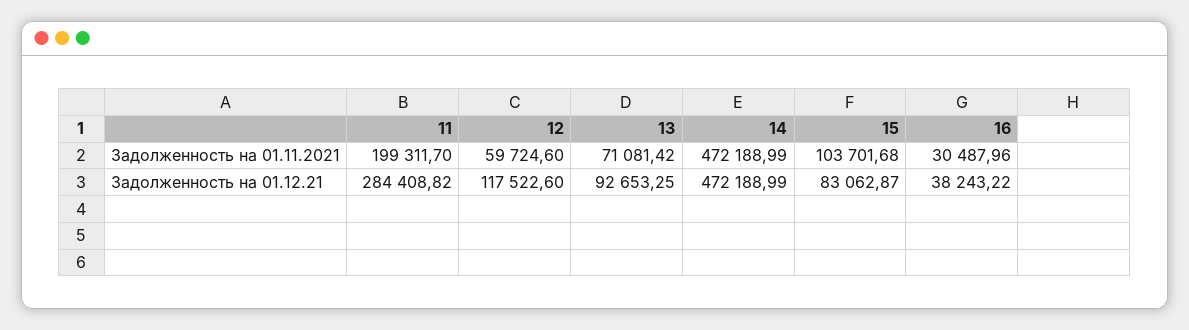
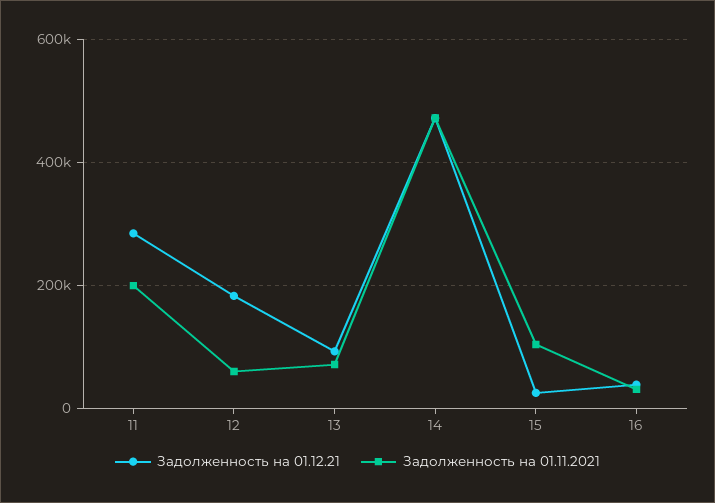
  {
    "Задолженность на 01.11.2021": {
      "11": 199311.7,
      "12": 59724.6,
      "13": 71081.42,
      "14": 472188.99,
      "15": 103701.68,
      "16": 30487.96
    },
    "Задолженность на 01.12.21": {
      "11": 284408.82,
-     "12": 117522.6,
+     "12": 180000,
      "13": 92653.25,
      "14": 472188.99,
-     "15": 83062.87,
+     "15": 20000,
      "16": 38243.22
    }
  }

